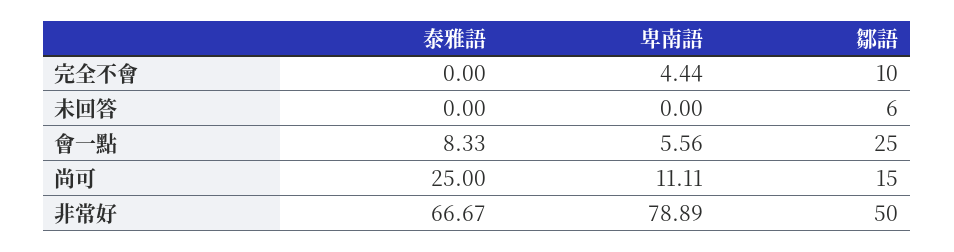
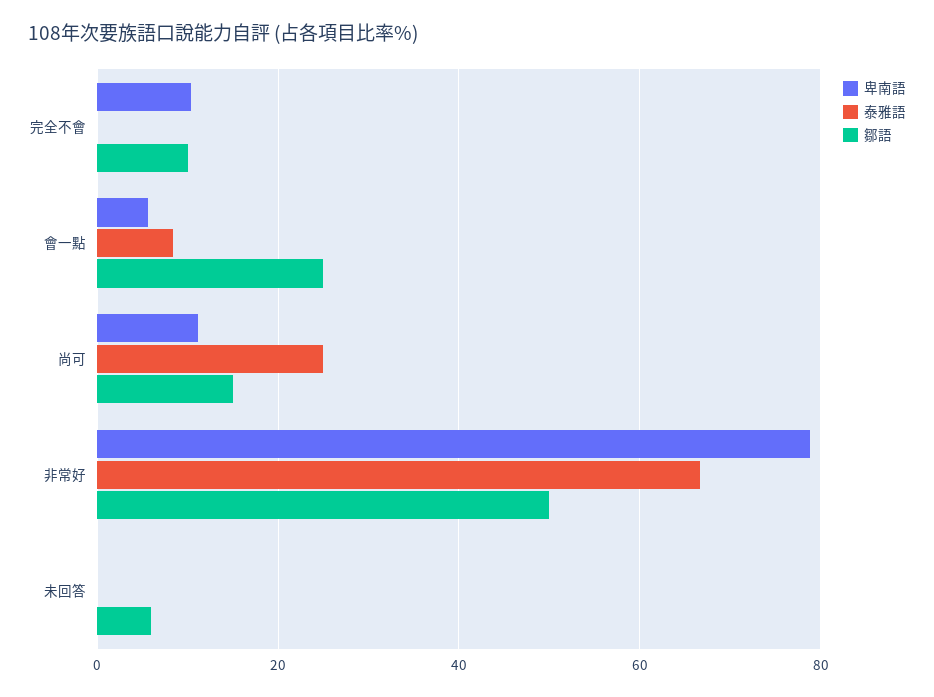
  {
    "泰雅語": {
      "完全不會": 0,
      "未回答": 0,
      "會一點": 8.33,
      "尚可": 25,
      "非常好": 66.67
    },
    "卑南語": {
-     "完全不會": 4.44,
+     "完全不會": 10,
      "未回答": 0,
      "會一點": 5.56,
      "尚可": 11.11,
      "非常好": 78.89
    },
    "鄒語": {
      "完全不會": 10,
      "未回答": 6,
      "會一點": 25,
      "尚可": 15,
      "非常好": 50
    }
  }

